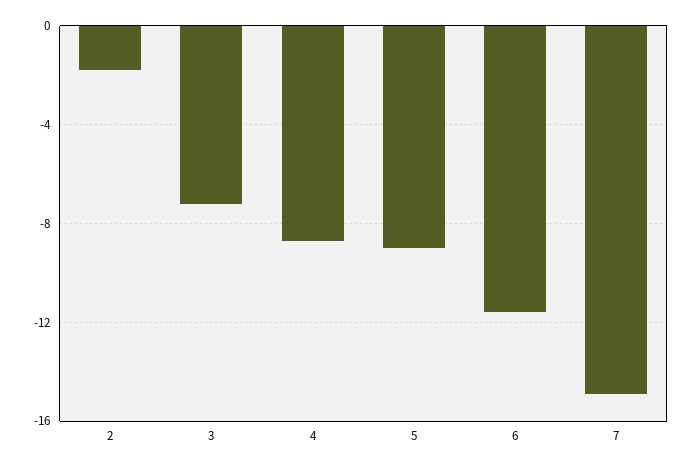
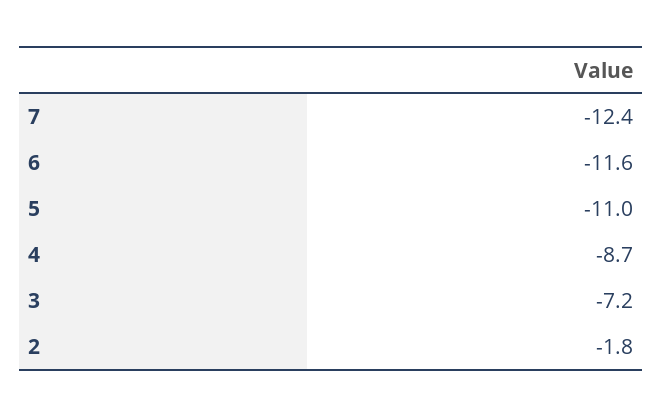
  {
    "2": -1.8,
    "3": -7.2,
    "4": -8.7,
-   "5": -9,
+   "5": -11,
    "6": -11.6,
-   "7": -15
+   "7": -12.4
  }

